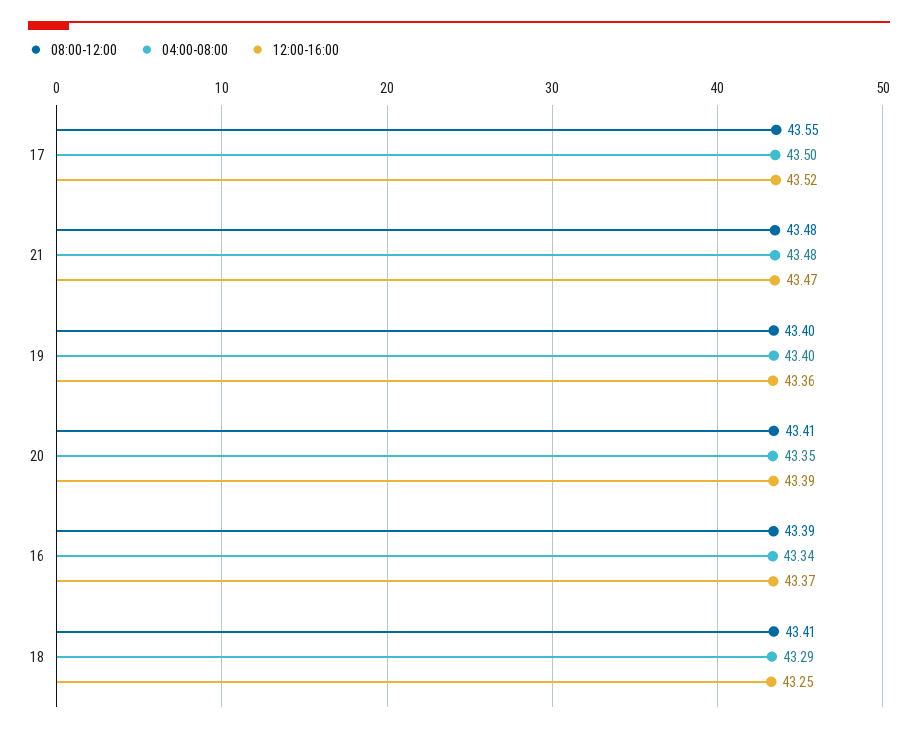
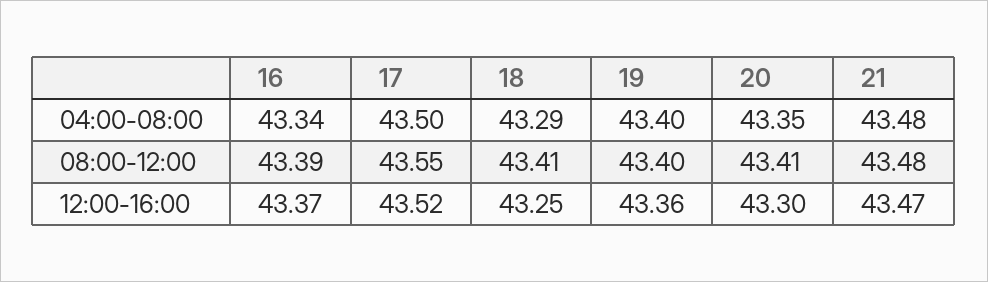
  {
    "08:00-12:00": {
      "17": 43.55,
      "21": 43.48,
      "19": 43.4,
      "20": 43.41,
      "16": 43.39,
      "18": 43.41
    },
    "04:00-08:00": {
      "17": 43.5,
      "21": 43.48,
      "19": 43.4,
      "20": 43.35,
      "16": 43.34,
      "18": 43.29
    },
    "12:00-16:00": {
      "17": 43.52,
      "21": 43.47,
      "19": 43.36,
-     "20": 43.39,
+     "20": 43.3,
      "16": 43.37,
      "18": 43.25
    }
  }

